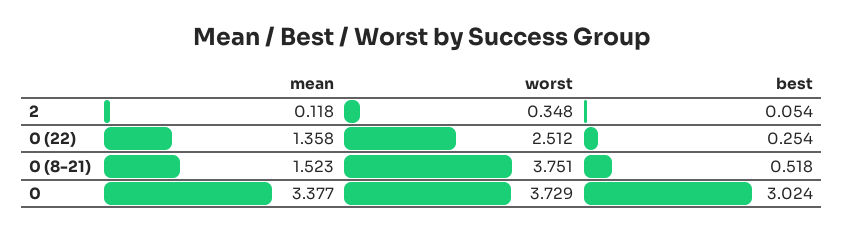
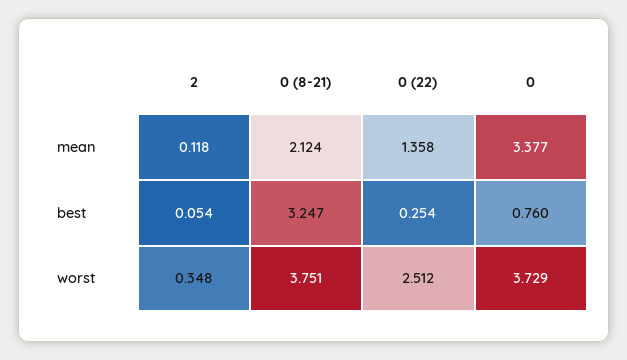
  {
    "mean": {
      "2": 0.118,
      "0 (22)": 1.358,
-     "0 (8-21)": 1.523,
+     "0 (8-21)": 2.124,
      "0": 3.377
    },
    "worst": {
      "2": 0.348,
      "0 (22)": 2.512,
      "0 (8-21)": 3.751,
      "0": 3.729
    },
    "best": {
      "2": 0.054,
      "0 (22)": 0.254,
-     "0 (8-21)": 0.518,
+     "0 (8-21)": 3.247,
-     "0": 3.024
+     "0": 0.76
    }
  }

